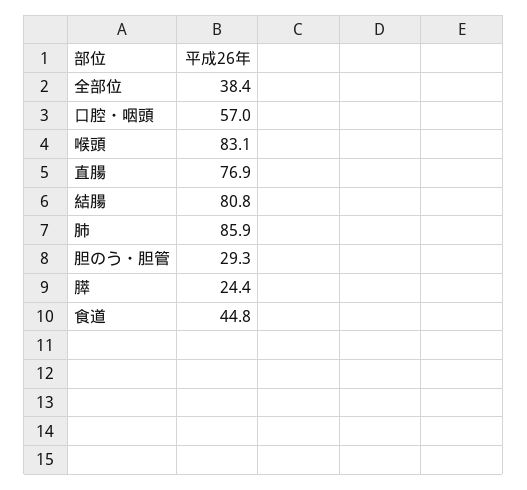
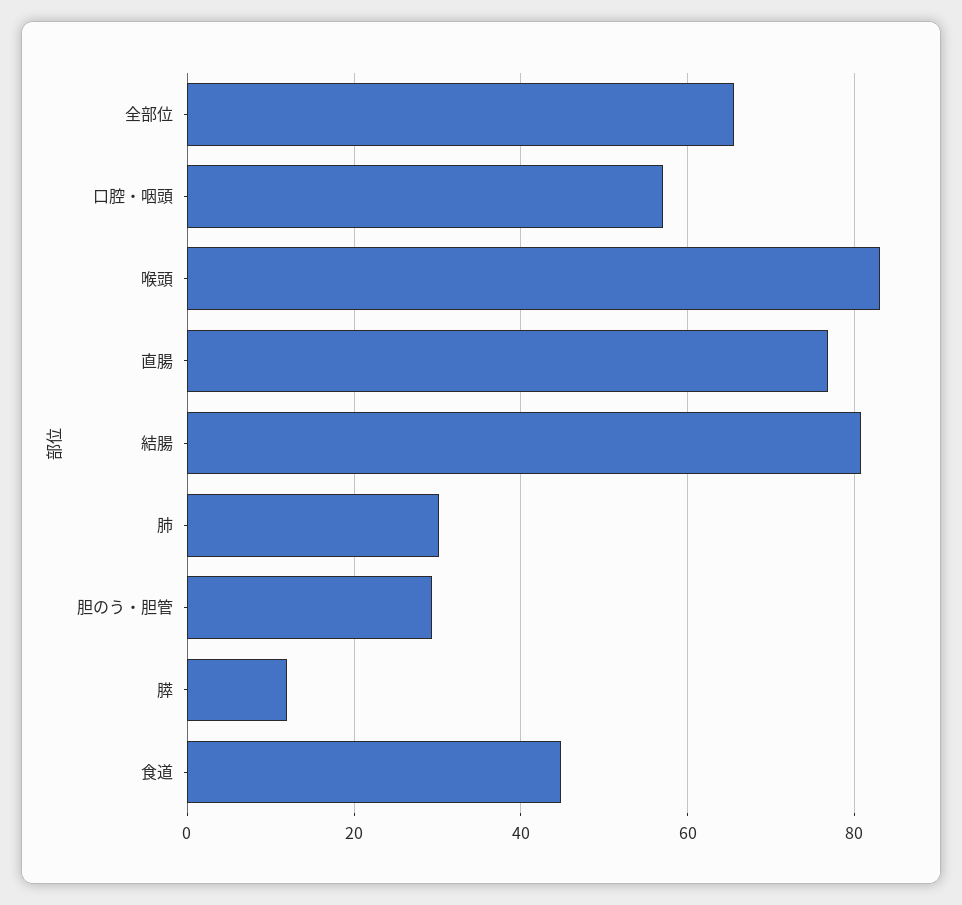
  {
-   "全部位": 38.4,
+   "全部位": 66,
    "口腔・咽頭": 57,
    "喉頭": 83.1,
    "直腸": 76.9,
    "結腸": 80.8,
-   "肺": 85.9,
+   "肺": 30,
    "胆のう・胆管": 29.3,
-   "膵": 24.4,
+   "膵": 12,
    "食道": 44.8
  }

